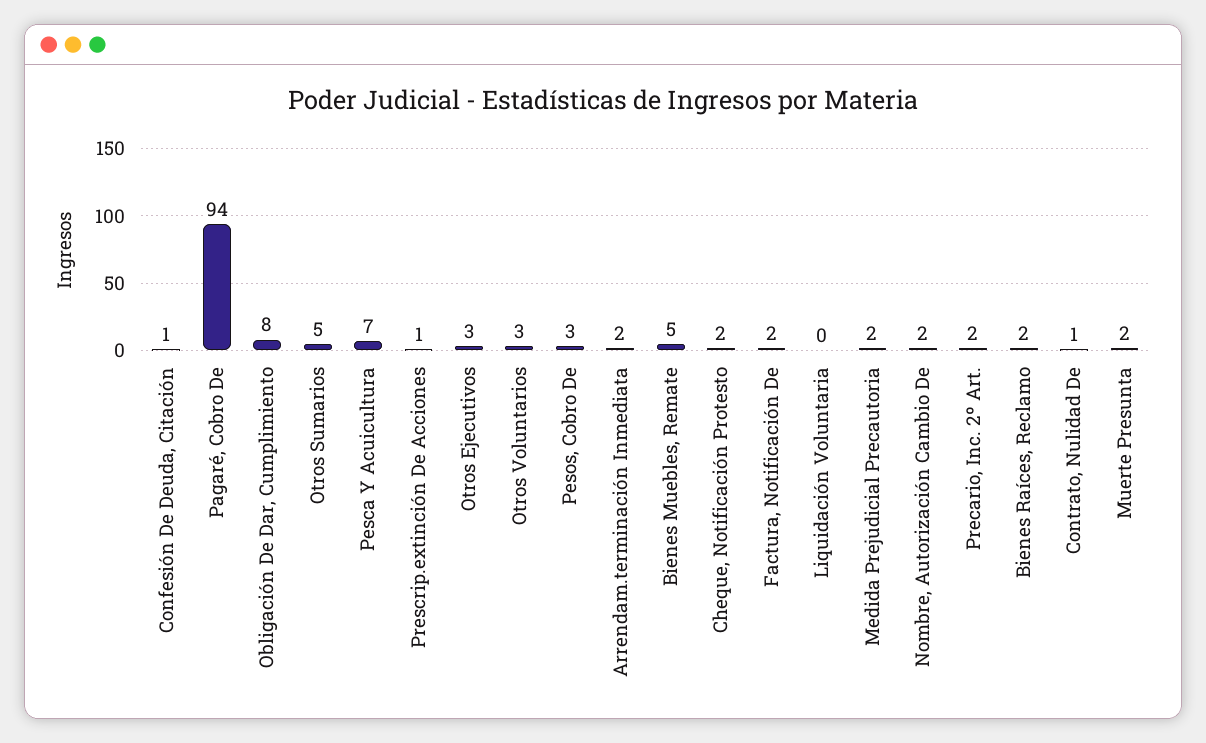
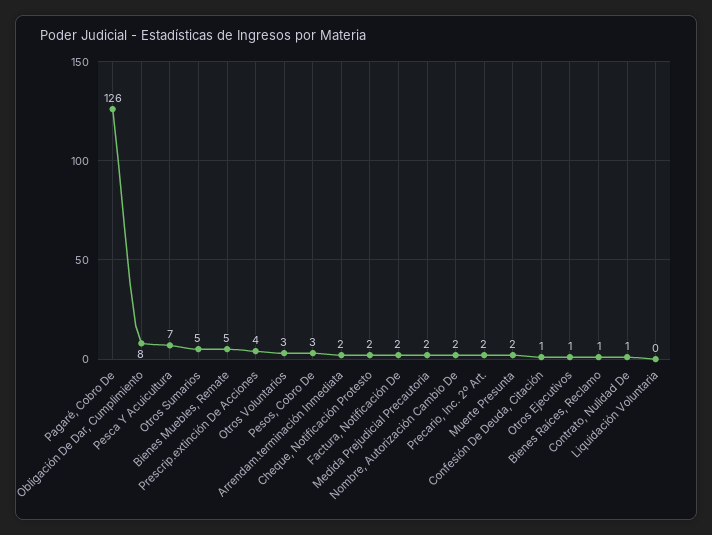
  {
    "Confesión De Deuda, Citación": 1,
-   "Pagaré, Cobro De": 94,
+   "Pagaré, Cobro De": 126,
    "Obligación De Dar, Cumplimiento": 8,
    "Otros Sumarios": 5,
    "Pesca Y Acuicultura": 7,
-   "Prescrip.extinción De Acciones": 1,
+   "Prescrip.extinción De Acciones": 4,
-   "Otros Ejecutivos": 3,
+   "Otros Ejecutivos": 1,
    "Otros Voluntarios": 3,
    "Pesos, Cobro De": 3,
    "Arrendam.terminación Inmediata": 2,
    "Bienes Muebles, Remate": 5,
    "Cheque, Notificación Protesto": 2,
    "Factura, Notificación De": 2,
    "Liquidación Voluntaria": 0,
    "Medida Prejudicial Precautoria": 2,
    "Nombre, Autorización Cambio De": 2,
    "Precario, Inc. 2º Art.": 2,
-   "Bienes Raíces, Reclamo": 2,
+   "Bienes Raíces, Reclamo": 1,
    "Contrato, Nulidad De": 1,
    "Muerte Presunta": 2
  }

